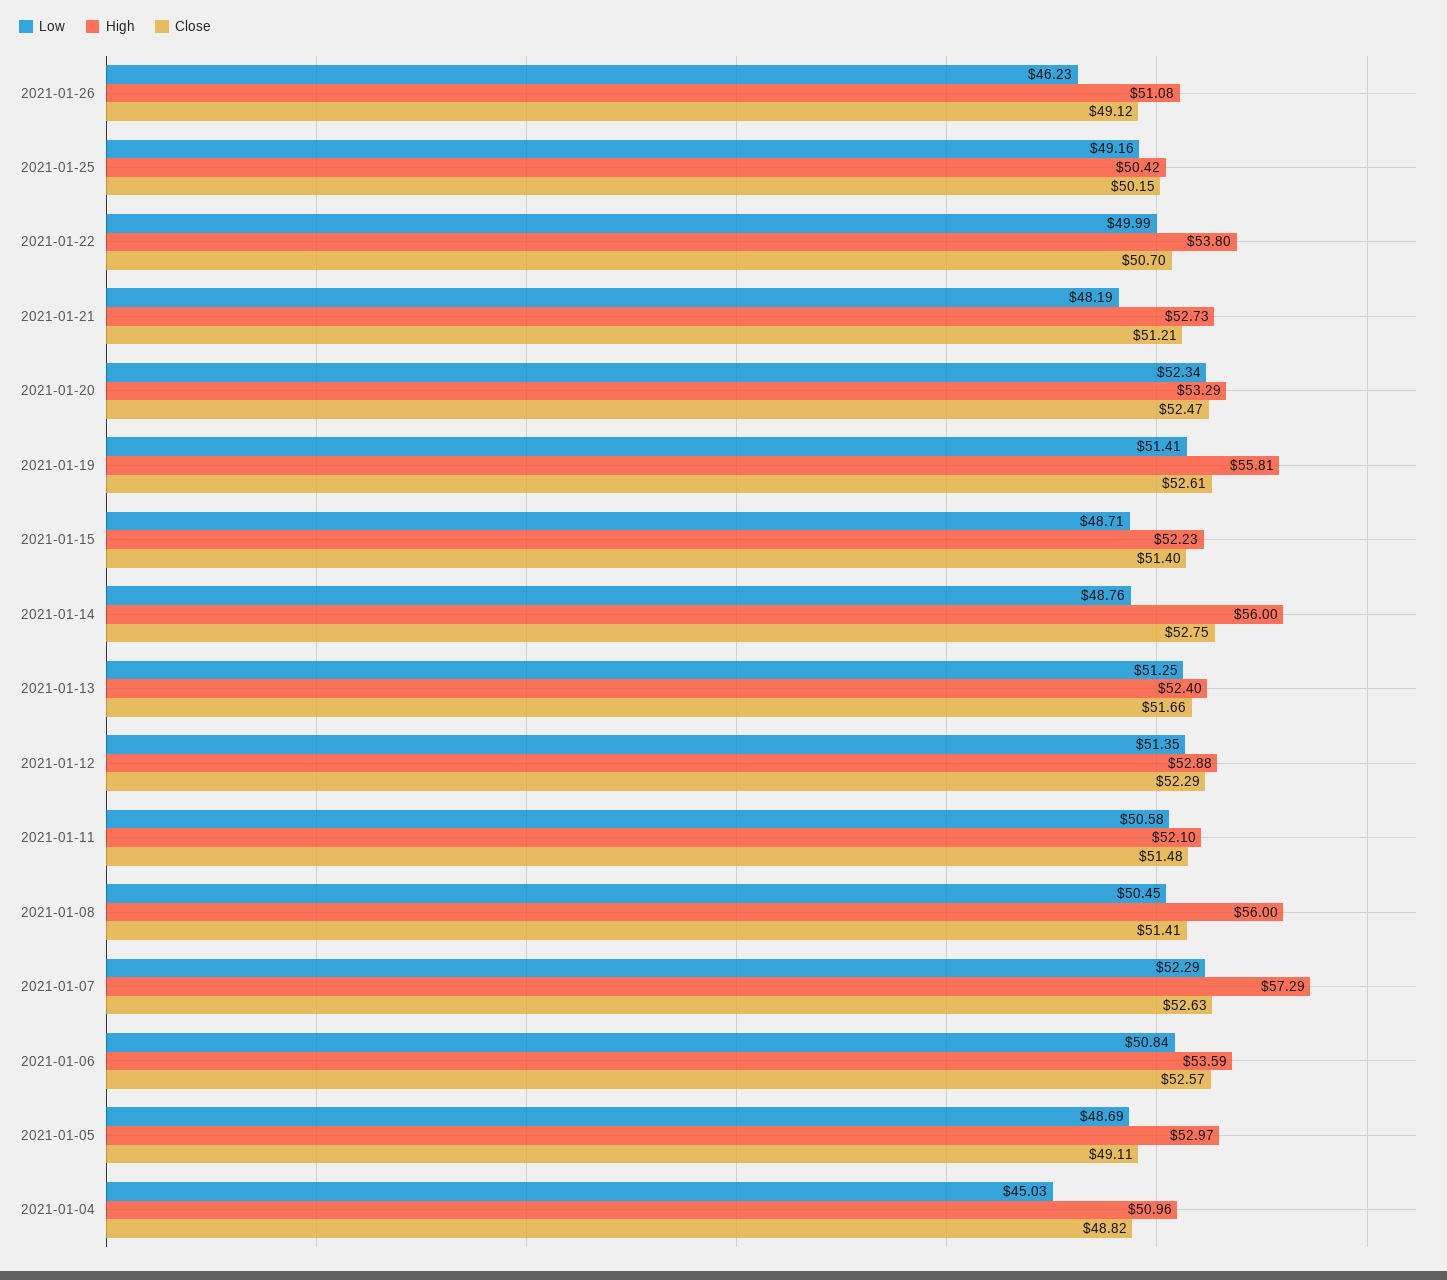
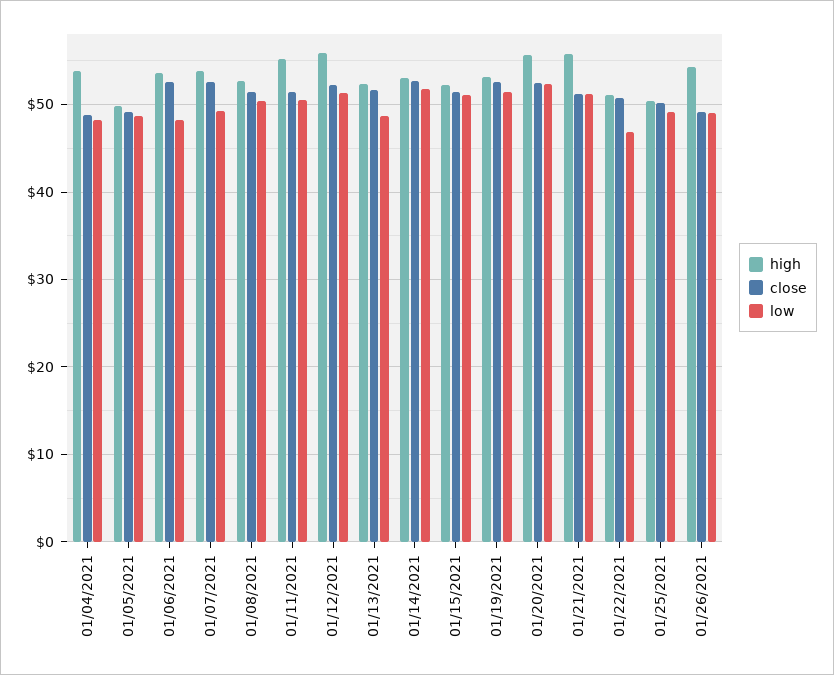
  {
    "Low": {
-     "2021-01-26": 46.23,
+     "2021-01-26": 49,
      "2021-01-25": 49.16,
-     "2021-01-22": 49.99,
+     "2021-01-22": 47,
-     "2021-01-21": 48.19,
+     "2021-01-21": 51,
      "2021-01-20": 52.34,
      "2021-01-19": 51.41,
-     "2021-01-15": 48.71,
+     "2021-01-15": 51,
-     "2021-01-14": 48.76,
+     "2021-01-14": 52,
-     "2021-01-13": 51.25,
+     "2021-01-13": 49,
      "2021-01-12": 51.35,
      "2021-01-11": 50.58,
      "2021-01-08": 50.45,
-     "2021-01-07": 52.29,
+     "2021-01-07": 49,
-     "2021-01-06": 50.84,
+     "2021-01-06": 48,
      "2021-01-05": 48.69,
-     "2021-01-04": 45.03
+     "2021-01-04": 48
    },
    "High": {
-     "2021-01-26": 51.08,
+     "2021-01-26": 54,
      "2021-01-25": 50.42,
-     "2021-01-22": 53.8,
+     "2021-01-22": 51,
-     "2021-01-21": 52.73,
+     "2021-01-21": 56,
-     "2021-01-20": 53.29,
+     "2021-01-20": 56,
-     "2021-01-19": 55.81,
+     "2021-01-19": 53,
      "2021-01-15": 52.23,
-     "2021-01-14": 56,
+     "2021-01-14": 53,
      "2021-01-13": 52.4,
-     "2021-01-12": 52.88,
+     "2021-01-12": 56,
-     "2021-01-11": 52.1,
+     "2021-01-11": 55,
-     "2021-01-08": 56,
+     "2021-01-08": 53,
-     "2021-01-07": 57.29,
+     "2021-01-07": 54,
      "2021-01-06": 53.59,
-     "2021-01-05": 52.97,
+     "2021-01-05": 50,
-     "2021-01-04": 50.96
+     "2021-01-04": 54
    },
    "Close": {
      "2021-01-26": 49.12,
      "2021-01-25": 50.15,
      "2021-01-22": 50.7,
      "2021-01-21": 51.21,
      "2021-01-20": 52.47,
      "2021-01-19": 52.61,
      "2021-01-15": 51.4,
      "2021-01-14": 52.75,
      "2021-01-13": 51.66,
      "2021-01-12": 52.29,
      "2021-01-11": 51.48,
      "2021-01-08": 51.41,
      "2021-01-07": 52.63,
      "2021-01-06": 52.57,
      "2021-01-05": 49.11,
      "2021-01-04": 48.82
    }
  }

